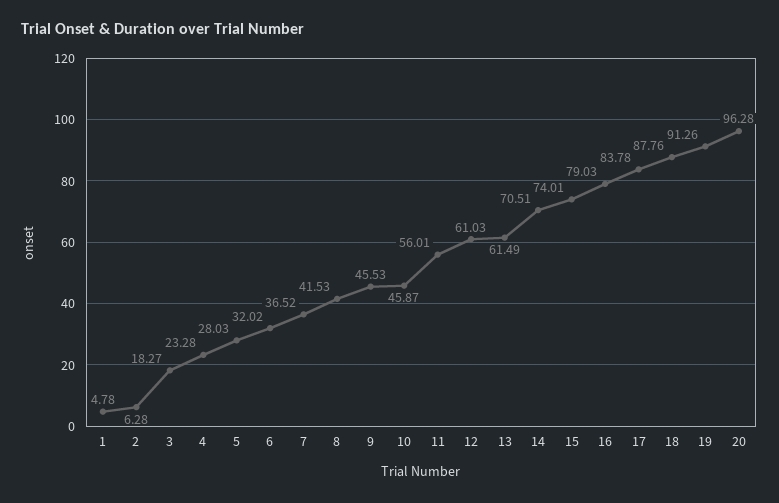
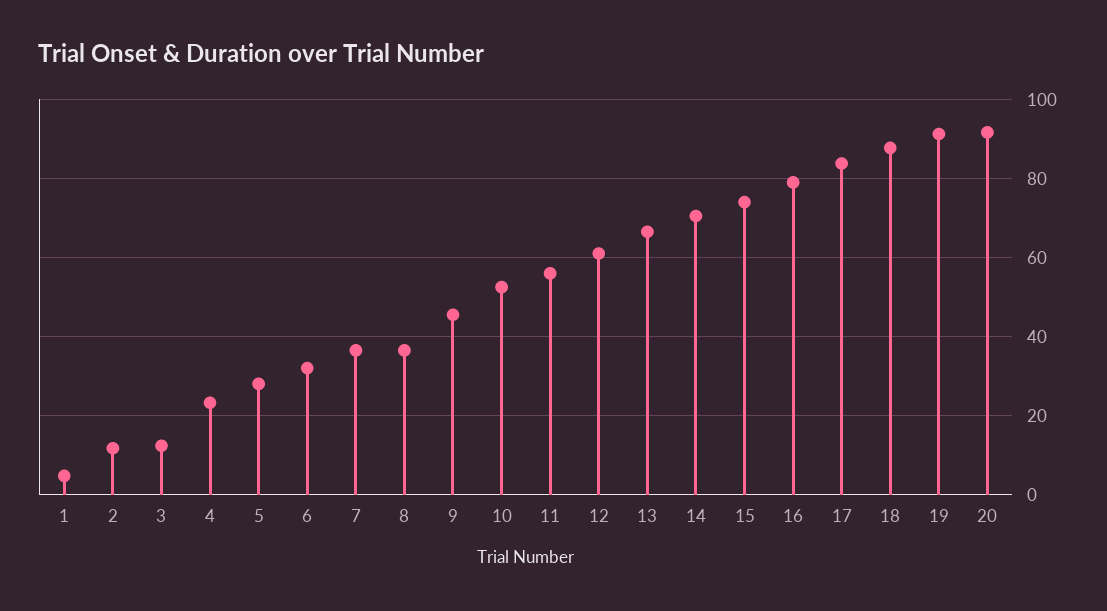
  {
    "1": 4.78,
-   "2": 6.28,
+   "2": 12,
-   "3": 18.27,
+   "3": 12,
    "4": 23.28,
    "5": 28.03,
    "6": 32.02,
    "7": 36.52,
-   "8": 41.53,
+   "8": 36,
    "9": 45.53,
-   "10": 45.87,
+   "10": 52,
    "11": 56.01,
    "12": 61.03,
-   "13": 61.49,
+   "13": 66,
    "14": 70.51,
    "15": 74.01,
    "16": 79.03,
    "17": 83.78,
    "18": 87.76,
    "19": 91.26,
-   "20": 96.28
+   "20": 92
  }

